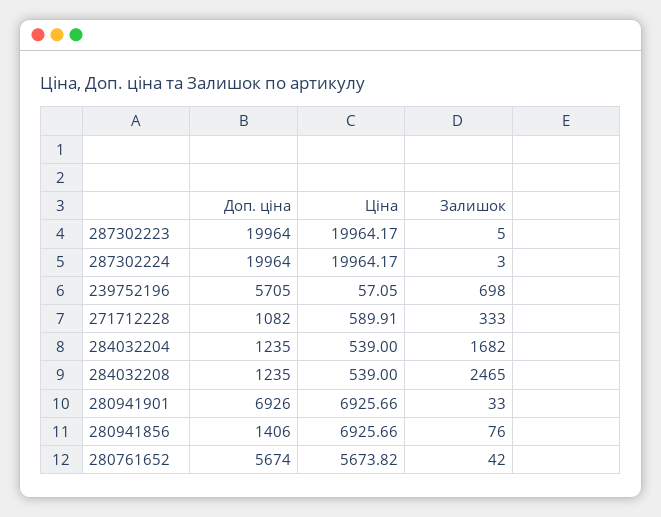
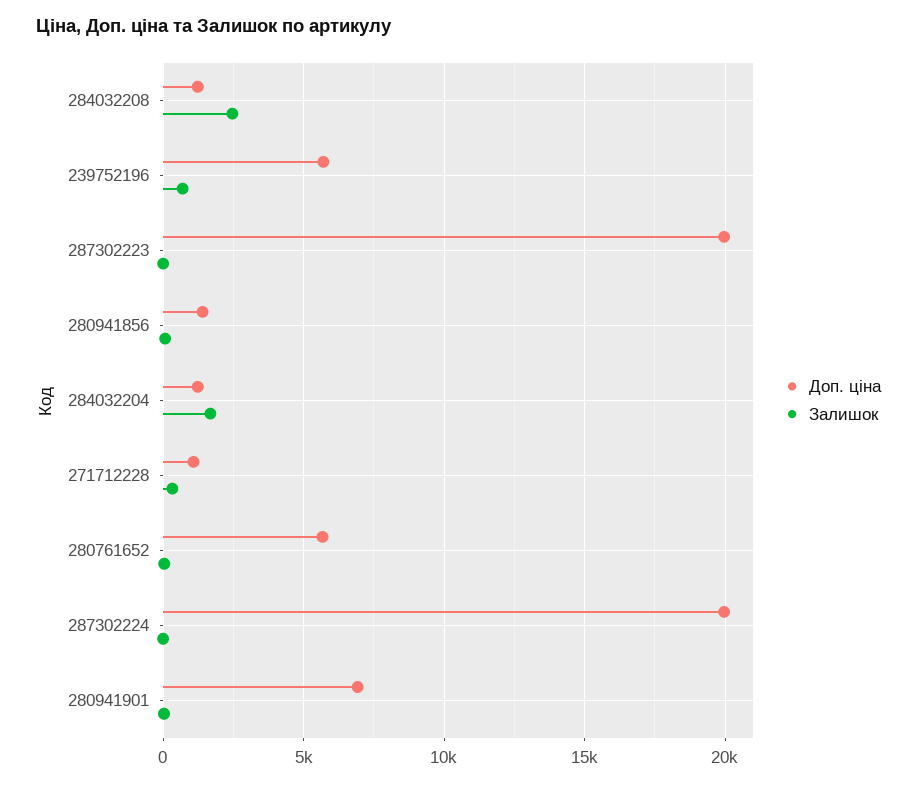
  {
    "Доп. ціна": {
      "287302223": 19964,
      "287302224": 19964,
      "239752196": 5705,
      "271712228": 1082,
      "284032204": 1235,
      "284032208": 1235,
      "280941901": 6926,
      "280941856": 1406,
      "280761652": 5674
    },
-   "Ціна": {
-     "287302223": 19964.17,
-     "287302224": 19964.17,
-     "239752196": 57.05,
-     "271712228": 589.91,
-     "284032204": 539,
-     "284032208": 539,
-     "280941901": 6925.66,
-     "280941856": 6925.66,
-     "280761652": 5673.82
-   },
    "Залишок": {
      "287302223": 5,
      "287302224": 3,
      "239752196": 698,
      "271712228": 333,
      "284032204": 1682,
      "284032208": 2465,
      "280941901": 33,
      "280941856": 76,
      "280761652": 42
    }
  }

